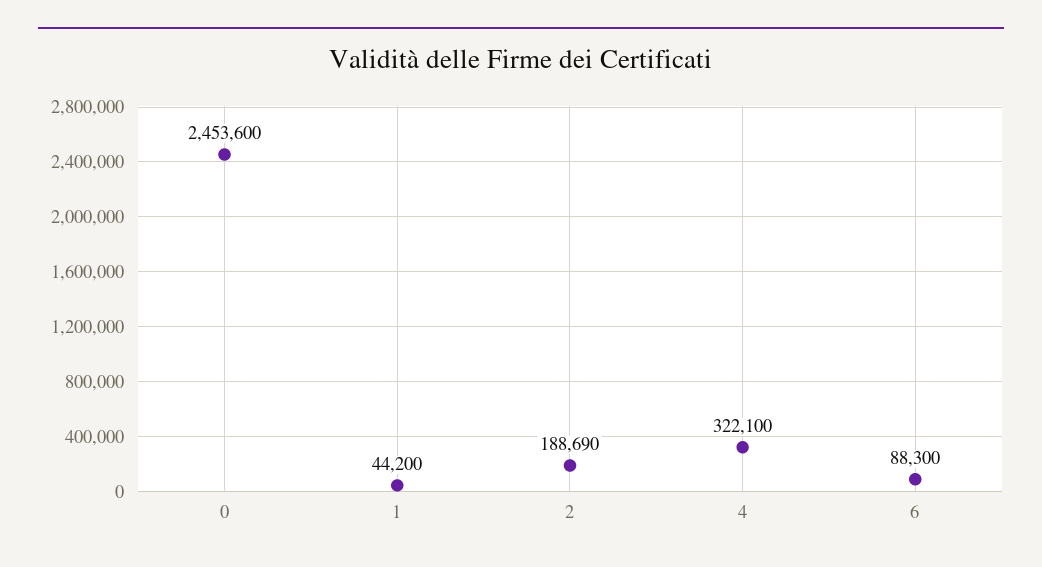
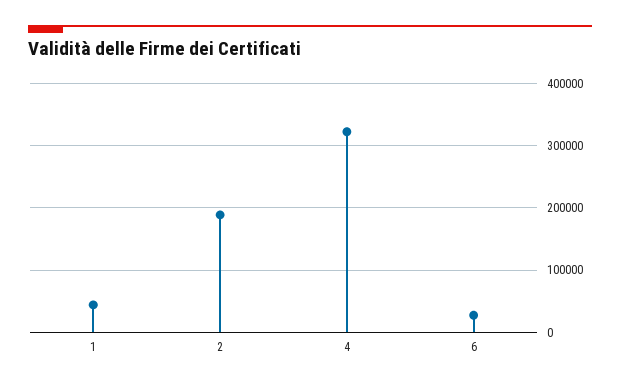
  {
-   "0": 2453600,
    "1": 44200,
    "2": 188690,
    "4": 322100,
-   "6": 88300
+   "6": 30000
  }

